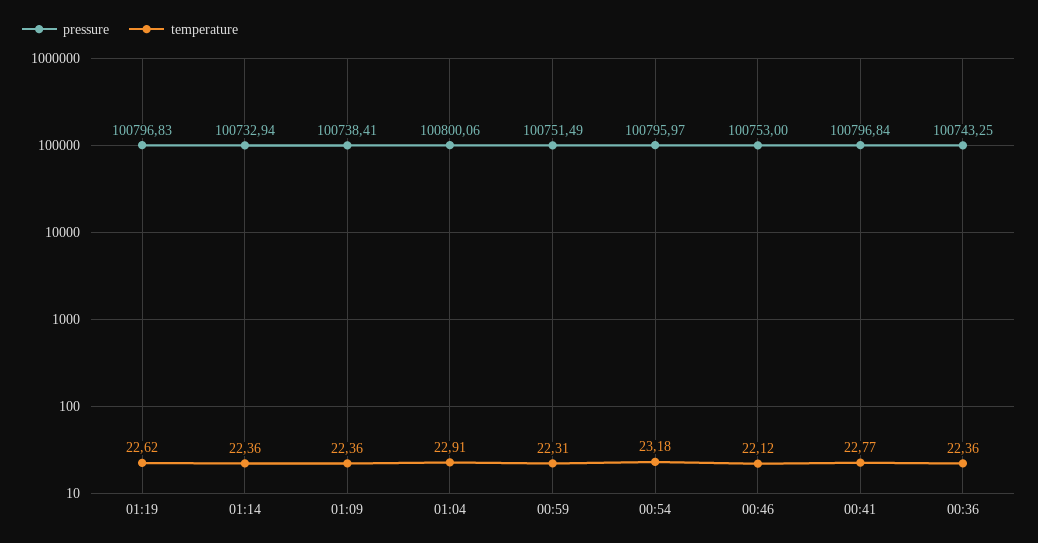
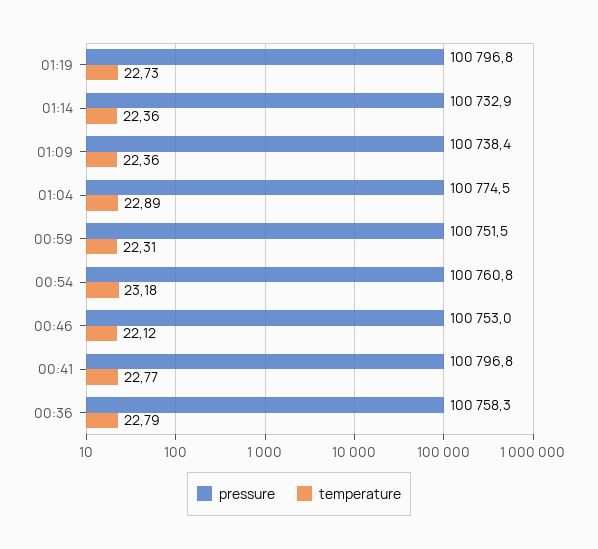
  {
    "pressure": {
      "01:19": 100796.83,
      "01:14": 100732.94,
      "01:09": 100738.41,
-     "01:04": 100800.06,
+     "01:04": 100774.5,
      "00:59": 100751.49,
-     "00:54": 100795.97,
+     "00:54": 100760.8,
      "00:46": 100753,
      "00:41": 100796.84,
-     "00:36": 100743.25
+     "00:36": 100758.3
    },
    "temperature": {
-     "01:19": 22.62,
+     "01:19": 22.73,
      "01:14": 22.36,
      "01:09": 22.36,
-     "01:04": 22.91,
+     "01:04": 22.89,
      "00:59": 22.31,
      "00:54": 23.18,
      "00:46": 22.12,
      "00:41": 22.77,
-     "00:36": 22.36
+     "00:36": 22.79
    }
  }

